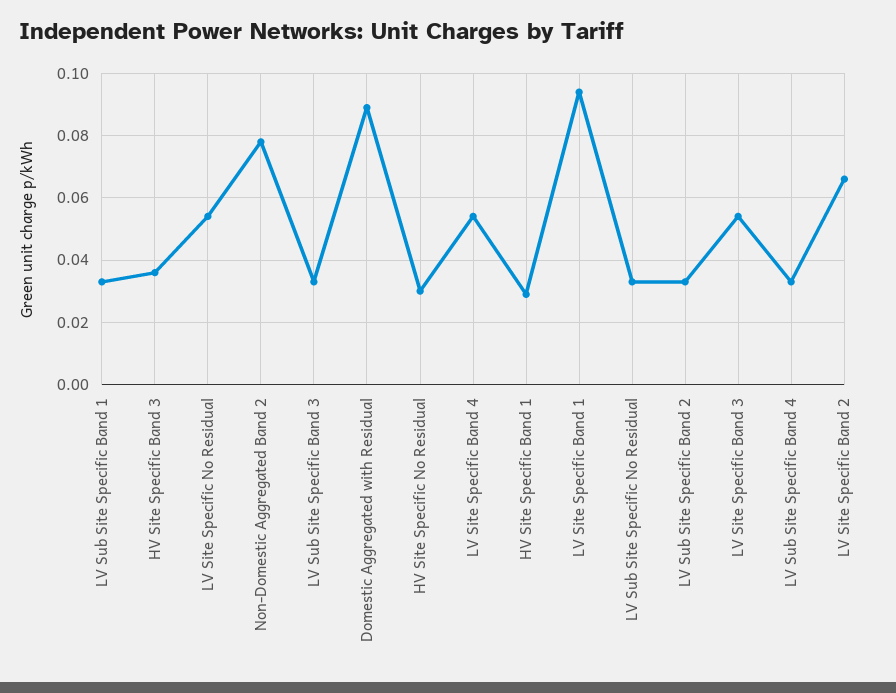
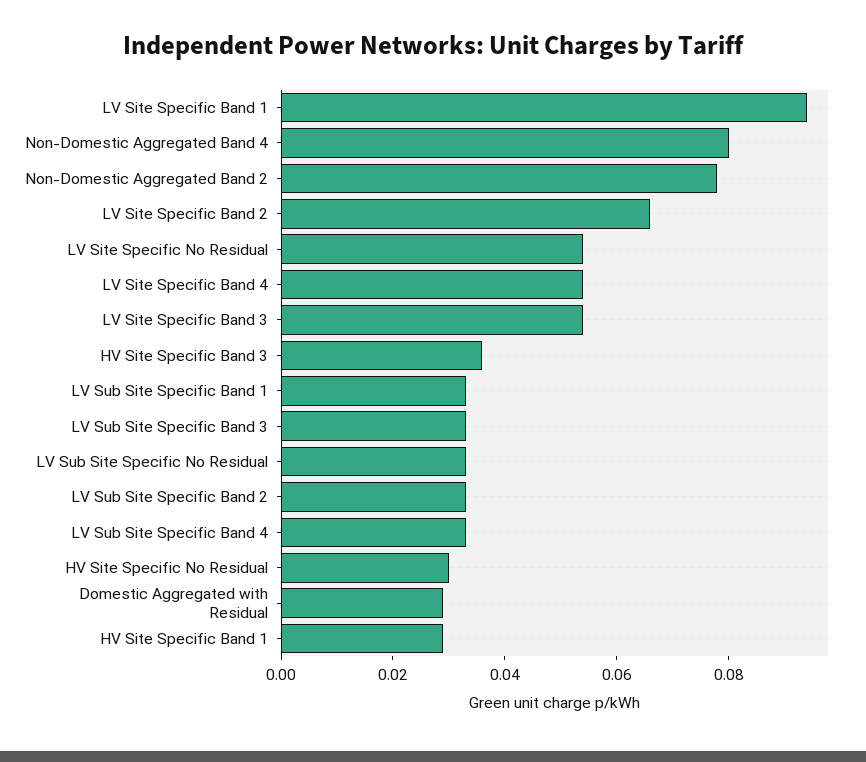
  {
    "LV Sub Site Specific Band 1": 0.035,
    "HV Site Specific Band 3": 0.035,
    "LV Site Specific No Residual": 0.055,
    "Non-Domestic Aggregated Band 2": 0.08,
    "LV Sub Site Specific Band 3": 0.035,
-   "Domestic Aggregated with Residual": 0.09,
+   "Domestic Aggregated with Residual": 0.03,
    "HV Site Specific No Residual": 0.03,
    "LV Site Specific Band 4": 0.055,
    "HV Site Specific Band 1": 0.03,
    "LV Site Specific Band 1": 0.095,
    "LV Sub Site Specific No Residual": 0.035,
    "LV Sub Site Specific Band 2": 0.035,
    "LV Site Specific Band 3": 0.055,
    "LV Sub Site Specific Band 4": 0.035,
-   "LV Site Specific Band 2": 0.065
+   "LV Site Specific Band 2": 0.065,
+   "Non-Domestic Aggregated Band 4": 0.08
  }

